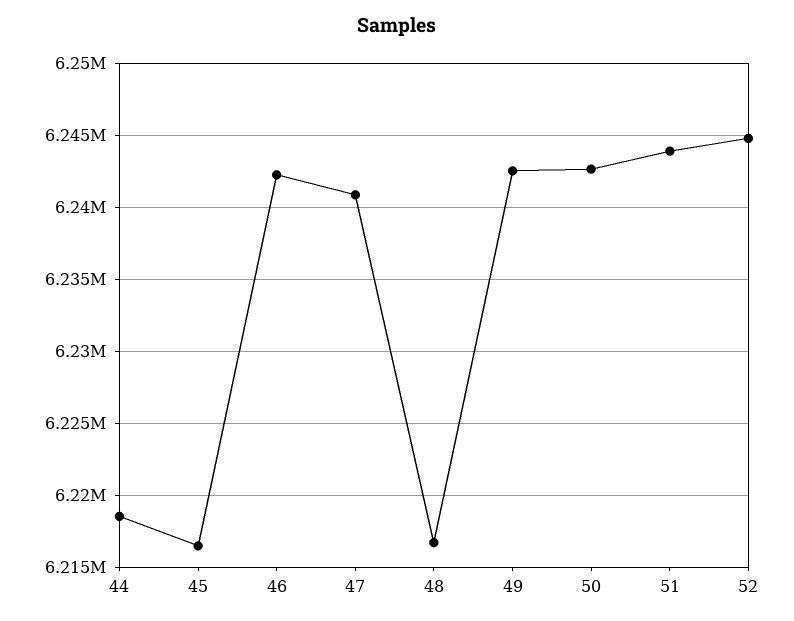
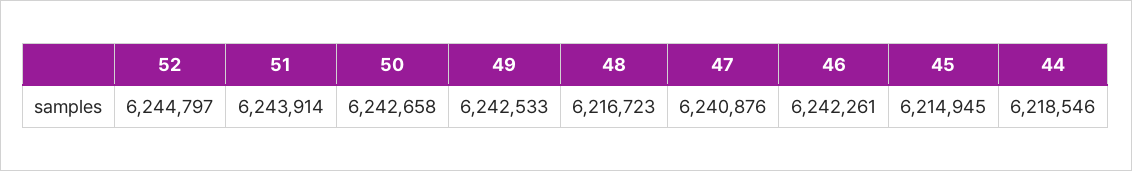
  {
    "44": 6218546,
-   "45": 6216500,
+   "45": 6214945,
    "46": 6242261,
    "47": 6240876,
    "48": 6216723,
    "49": 6242533,
    "50": 6242658,
    "51": 6243914,
    "52": 6244797
  }

